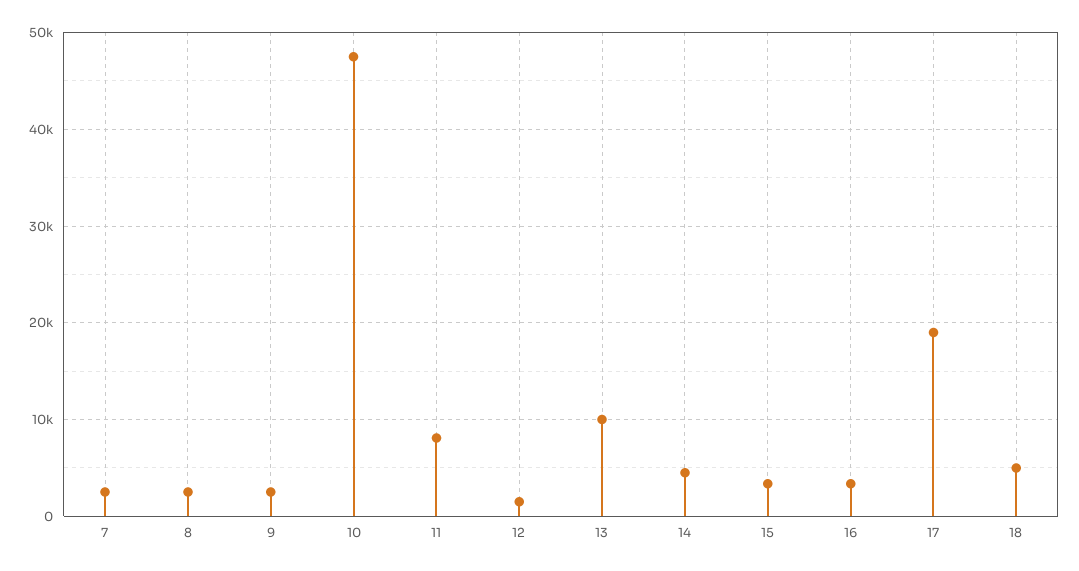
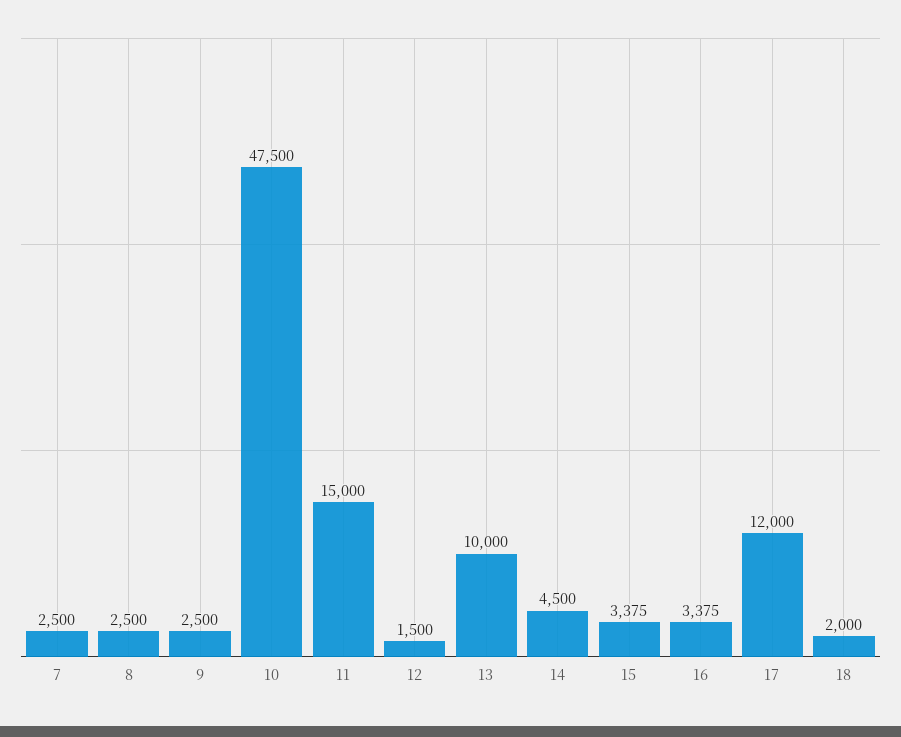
  {
    "7": 2500,
    "8": 2500,
    "9": 2500,
    "10": 47500,
-   "11": 8000,
+   "11": 15000,
    "12": 1500,
    "13": 10000,
    "14": 4500,
    "15": 3375,
    "16": 3375,
-   "17": 19000,
+   "17": 12000,
-   "18": 5000
+   "18": 2000
  }

